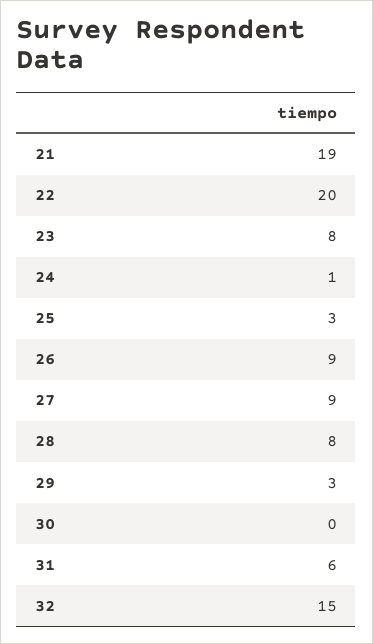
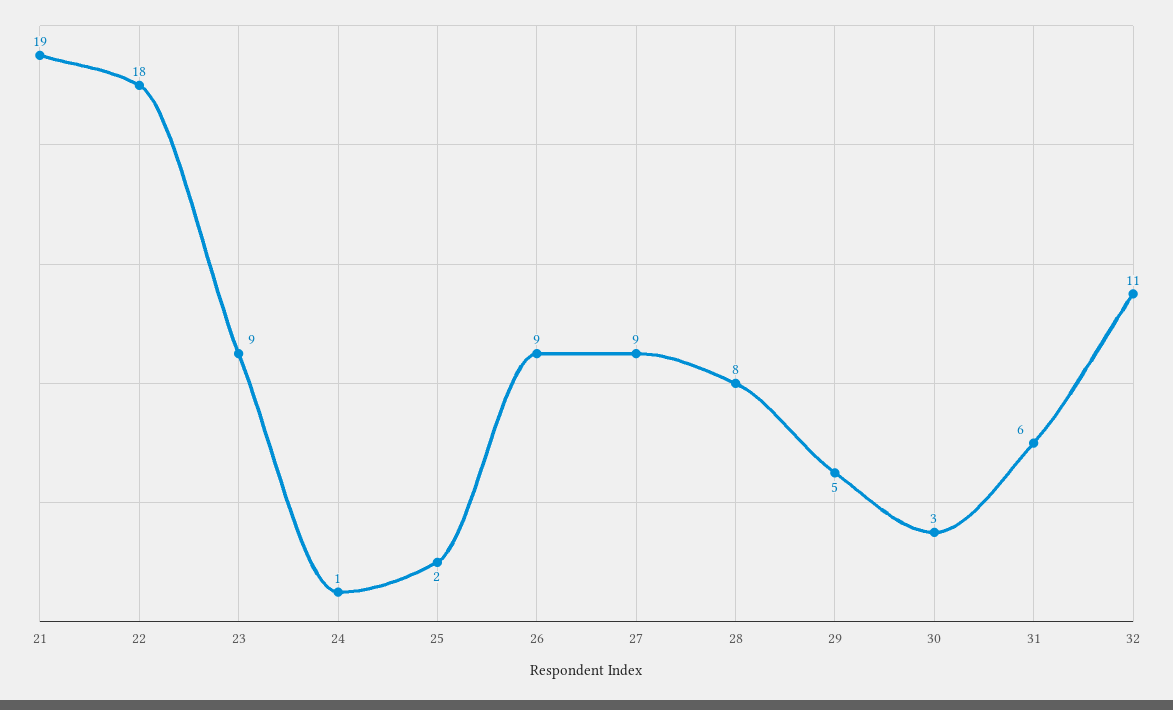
  {
    "21": 19,
-   "22": 20,
+   "22": 18,
-   "23": 8,
+   "23": 9,
    "24": 1,
-   "25": 3,
+   "25": 2,
    "26": 9,
    "27": 9,
    "28": 8,
-   "29": 3,
+   "29": 5,
-   "30": 0,
+   "30": 3,
    "31": 6,
-   "32": 15
+   "32": 11
  }

